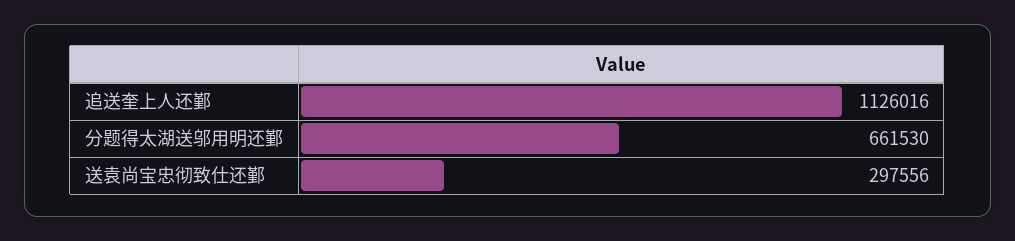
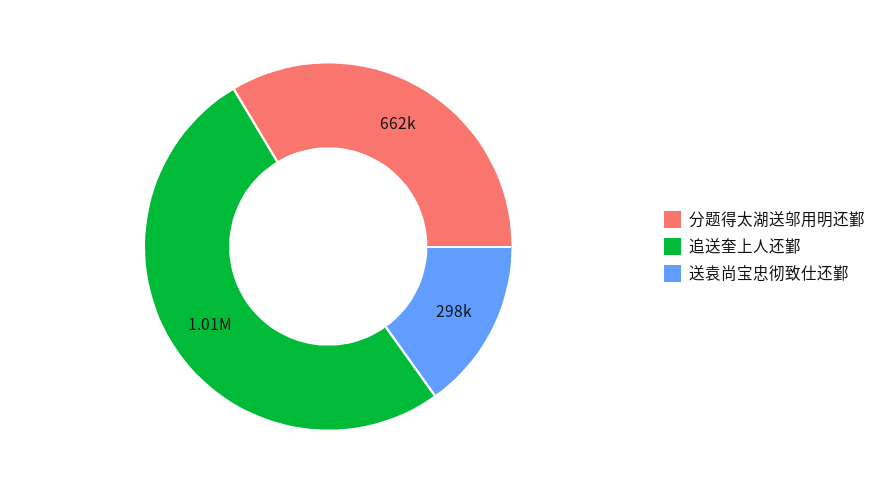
  {
-   "追送奎上人还鄞": 1126016,
+   "追送奎上人还鄞": 1010000,
    "分题得太湖送邬用明还鄞": 661530,
    "送袁尚宝忠彻致仕还鄞": 297556
  }

